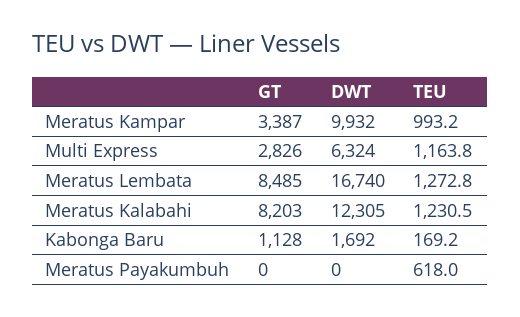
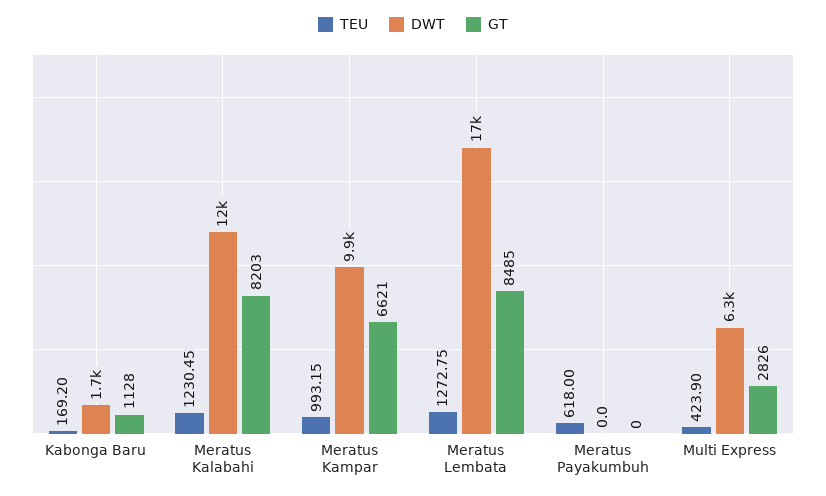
  {
    "GT": {
-     "Meratus Kampar": 3387,
+     "Meratus Kampar": 6621,
      "Multi Express": 2826,
      "Meratus Lembata": 8485,
      "Meratus Kalabahi": 8203,
      "Kabonga Baru": 1128,
      "Meratus Payakumbuh": 0
    },
    "DWT": {
      "Meratus Kampar": 9932,
      "Multi Express": 6324,
      "Meratus Lembata": 16740,
      "Meratus Kalabahi": 12305,
      "Kabonga Baru": 1692,
      "Meratus Payakumbuh": 0
    },
    "TEU": {
      "Meratus Kampar": 993.15,
-     "Multi Express": 1163.8,
+     "Multi Express": 423.9,
      "Meratus Lembata": 1272.75,
      "Meratus Kalabahi": 1230.45,
      "Kabonga Baru": 169.2,
      "Meratus Payakumbuh": 618
    }
  }

